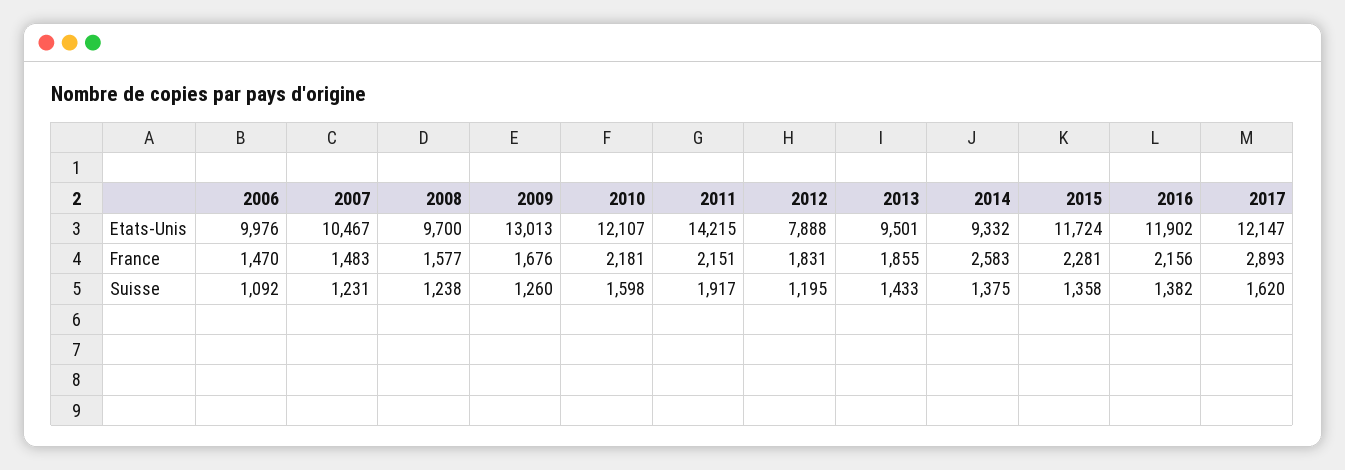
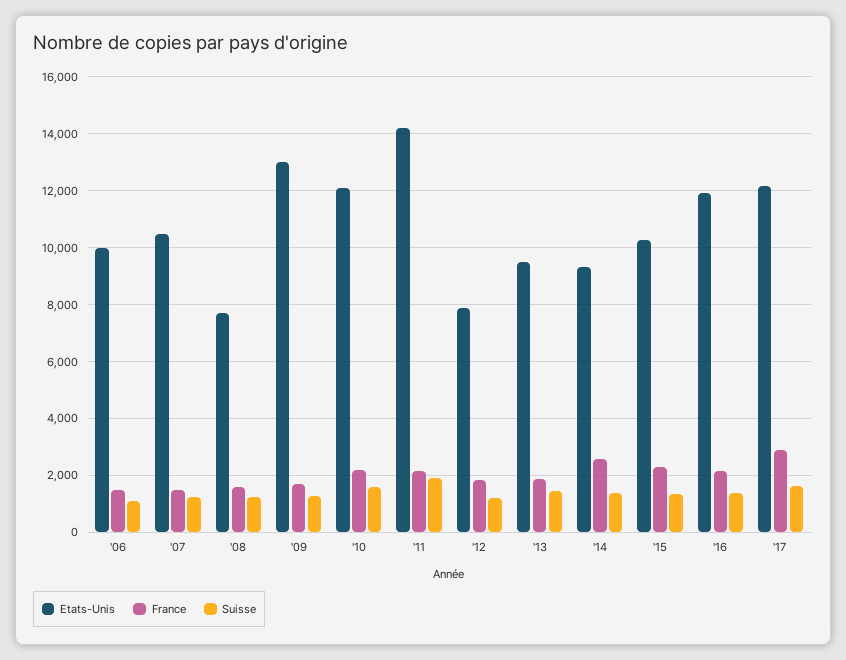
  {
    "Etats-Unis": {
      "2006": 9976,
      "2007": 10467,
-     "2008": 9700,
+     "2008": 7750,
      "2009": 13013,
      "2010": 12107,
      "2011": 14215,
      "2012": 7888,
      "2013": 9501,
      "2014": 9332,
-     "2015": 11724,
+     "2015": 10250,
      "2016": 11902,
      "2017": 12147
    },
    "France": {
      "2006": 1470,
      "2007": 1483,
      "2008": 1577,
      "2009": 1676,
      "2010": 2181,
      "2011": 2151,
      "2012": 1831,
      "2013": 1855,
      "2014": 2583,
      "2015": 2281,
      "2016": 2156,
      "2017": 2893
    },
    "Suisse": {
      "2006": 1092,
      "2007": 1231,
      "2008": 1238,
      "2009": 1260,
      "2010": 1598,
      "2011": 1917,
      "2012": 1195,
      "2013": 1433,
      "2014": 1375,
      "2015": 1358,
      "2016": 1382,
      "2017": 1620
    }
  }

